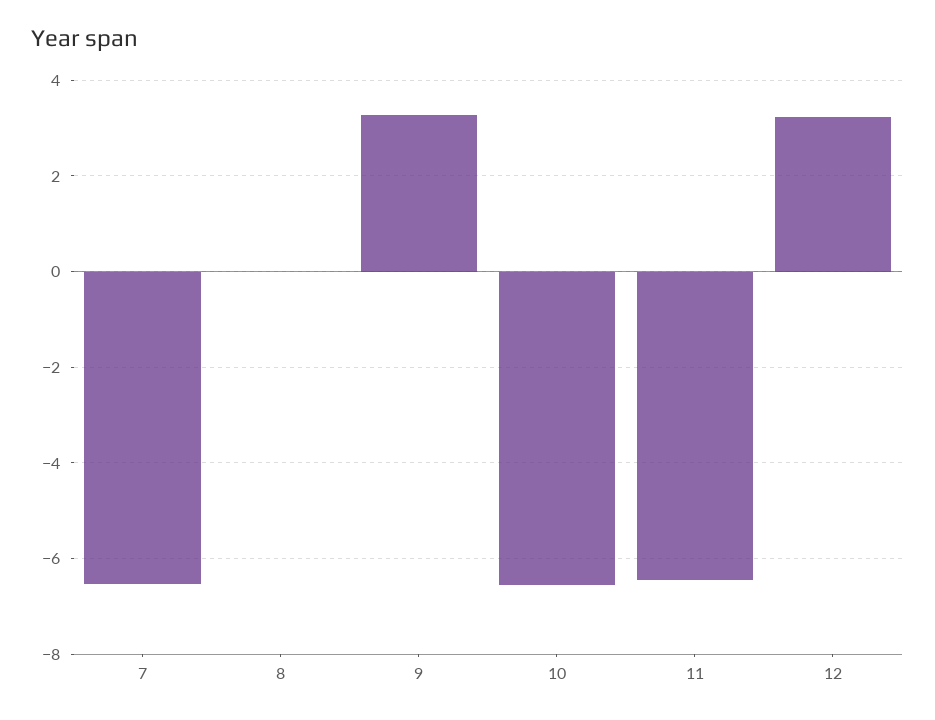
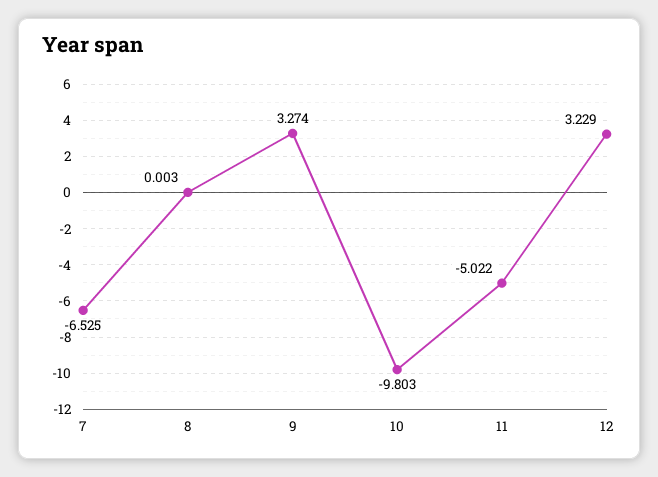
  {
    "7": -6.525,
    "8": 0.003,
    "9": 3.274,
-   "10": -6.6,
+   "10": -9.803,
-   "11": -6.4,
+   "11": -5.022,
    "12": 3.229
  }

